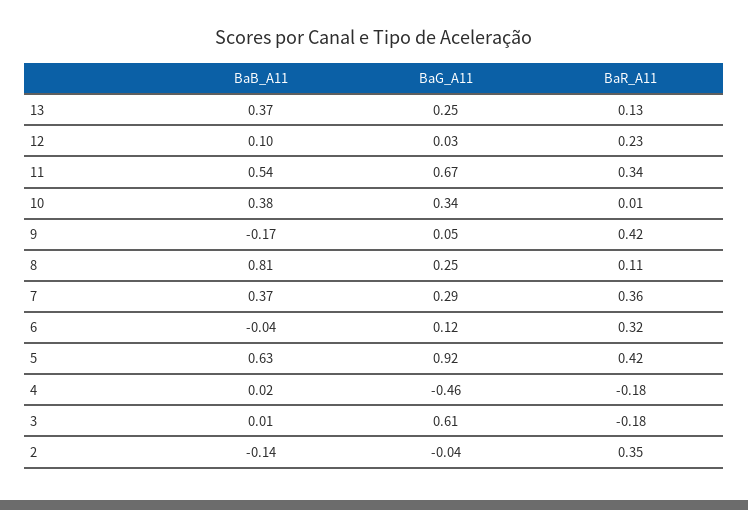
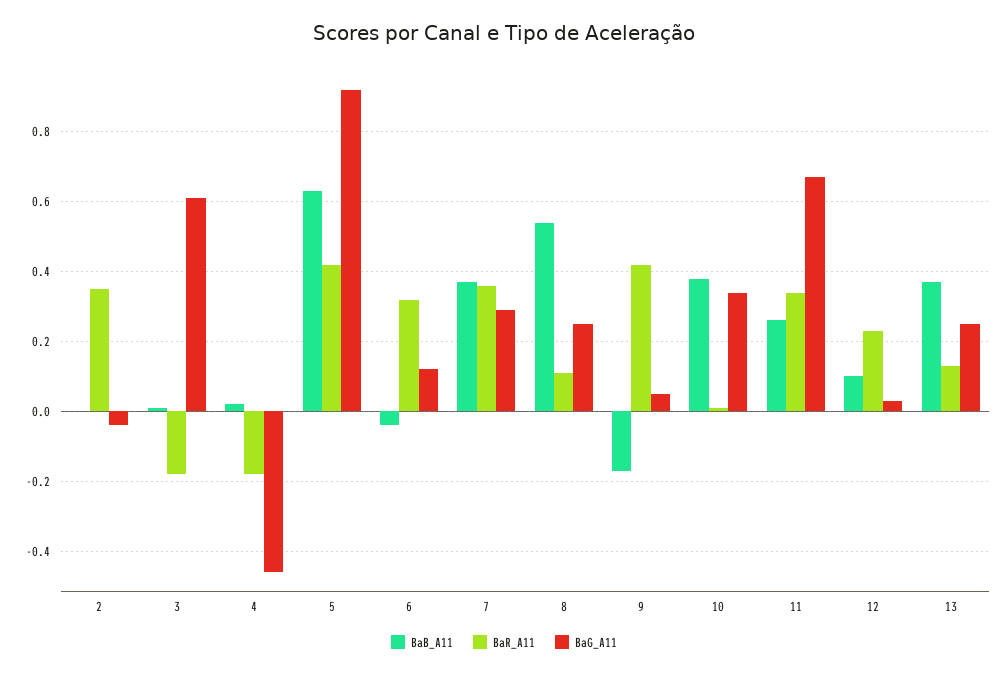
  {
    "BaB_A11": {
      "13": 0.37,
      "12": 0.1,
-     "11": 0.54,
+     "11": 0.25,
      "10": 0.38,
      "9": -0.17,
-     "8": 0.81,
+     "8": 0.55,
      "7": 0.37,
      "6": -0.04,
      "5": 0.63,
      "4": 0.02,
      "3": 0.01,
-     "2": -0.14
+     "2": 0
    },
    "BaG_A11": {
      "13": 0.25,
      "12": 0.03,
      "11": 0.67,
      "10": 0.34,
      "9": 0.05,
      "8": 0.25,
      "7": 0.29,
      "6": 0.12,
      "5": 0.92,
      "4": -0.46,
      "3": 0.61,
      "2": -0.04
    },
    "BaR_A11": {
      "13": 0.13,
      "12": 0.23,
      "11": 0.34,
      "10": 0.01,
      "9": 0.42,
      "8": 0.11,
      "7": 0.36,
      "6": 0.32,
      "5": 0.42,
      "4": -0.18,
      "3": -0.18,
      "2": 0.35
    }
  }

